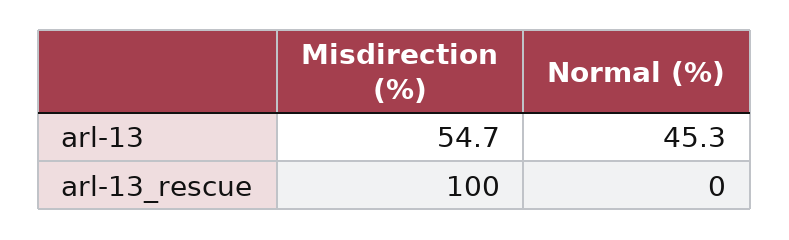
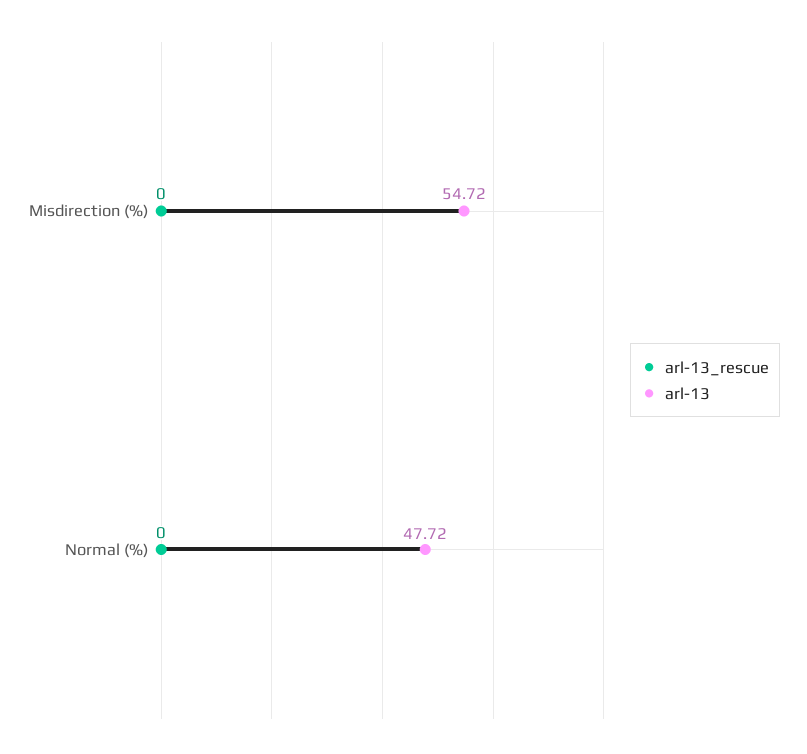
  {
    "arl-13": {
      "Misdirection (%)": 54.72,
-     "Normal (%)": 45.3
+     "Normal (%)": 47.72
    },
    "arl-13_rescue": {
-     "Misdirection (%)": 100,
+     "Misdirection (%)": 0,
      "Normal (%)": 0
    }
  }

